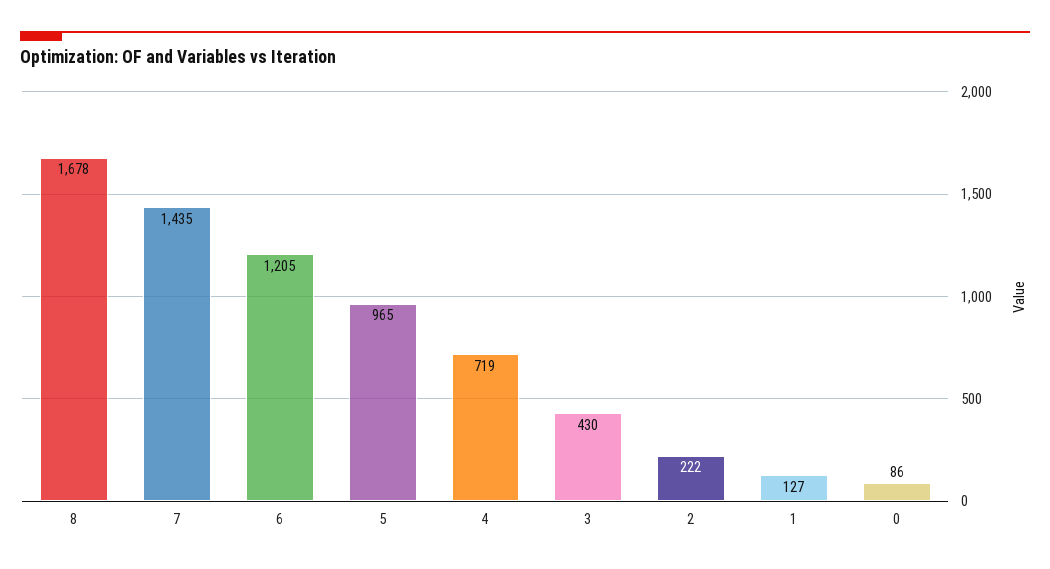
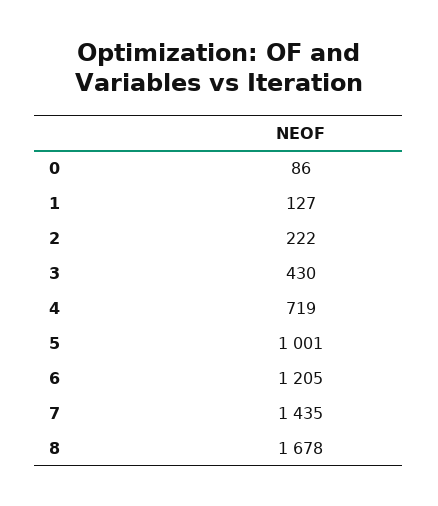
  {
    "8": 1678,
    "7": 1435,
    "6": 1205,
-   "5": 965,
+   "5": 1001,
    "4": 719,
    "3": 430,
    "2": 222,
    "1": 127,
    "0": 86
  }

